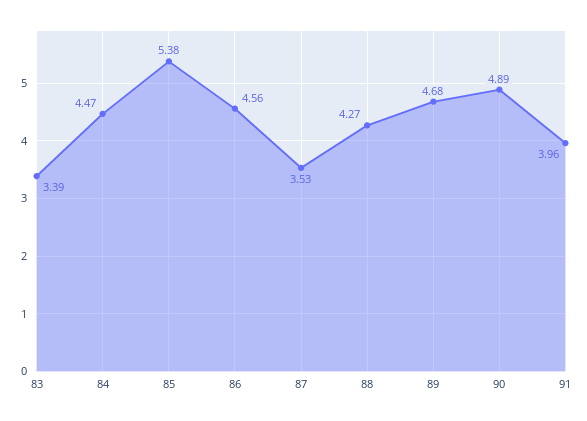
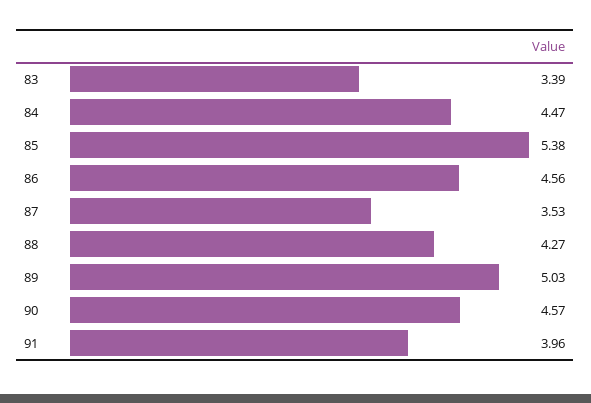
  {
    "83": 3.39,
    "84": 4.47,
    "85": 5.38,
    "86": 4.56,
    "87": 3.53,
    "88": 4.27,
-   "89": 4.68,
+   "89": 5.03,
-   "90": 4.89,
+   "90": 4.57,
    "91": 3.96
  }

